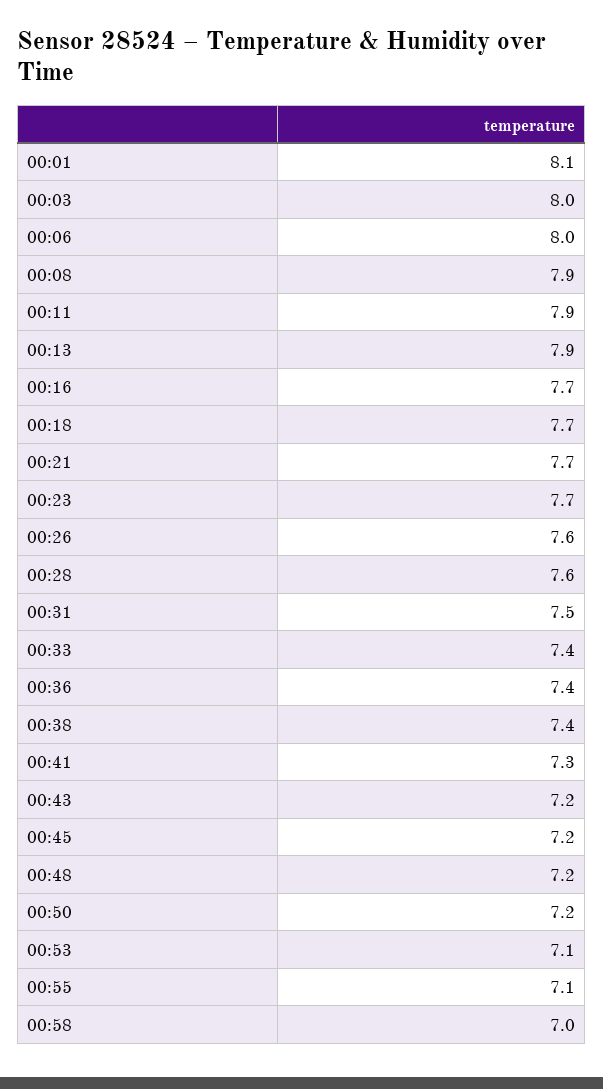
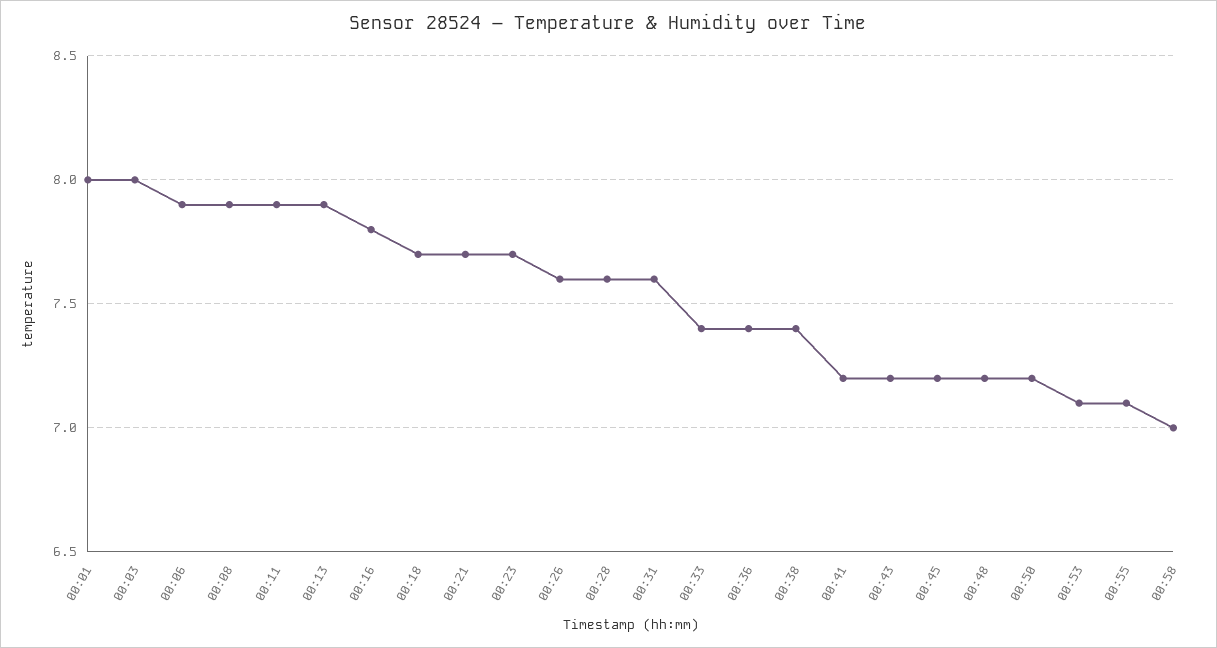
  {
-   "00:01": 8.1,
+   "00:01": 8,
    "00:03": 8,
-   "00:06": 8,
+   "00:06": 7.9,
    "00:08": 7.9,
    "00:11": 7.9,
    "00:13": 7.9,
-   "00:16": 7.7,
+   "00:16": 7.8,
    "00:18": 7.7,
    "00:21": 7.7,
    "00:23": 7.7,
    "00:26": 7.6,
    "00:28": 7.6,
-   "00:31": 7.5,
+   "00:31": 7.6,
    "00:33": 7.4,
    "00:36": 7.4,
    "00:38": 7.4,
-   "00:41": 7.3,
+   "00:41": 7.2,
    "00:43": 7.2,
    "00:45": 7.2,
    "00:48": 7.2,
    "00:50": 7.2,
    "00:53": 7.1,
    "00:55": 7.1,
    "00:58": 7
  }

